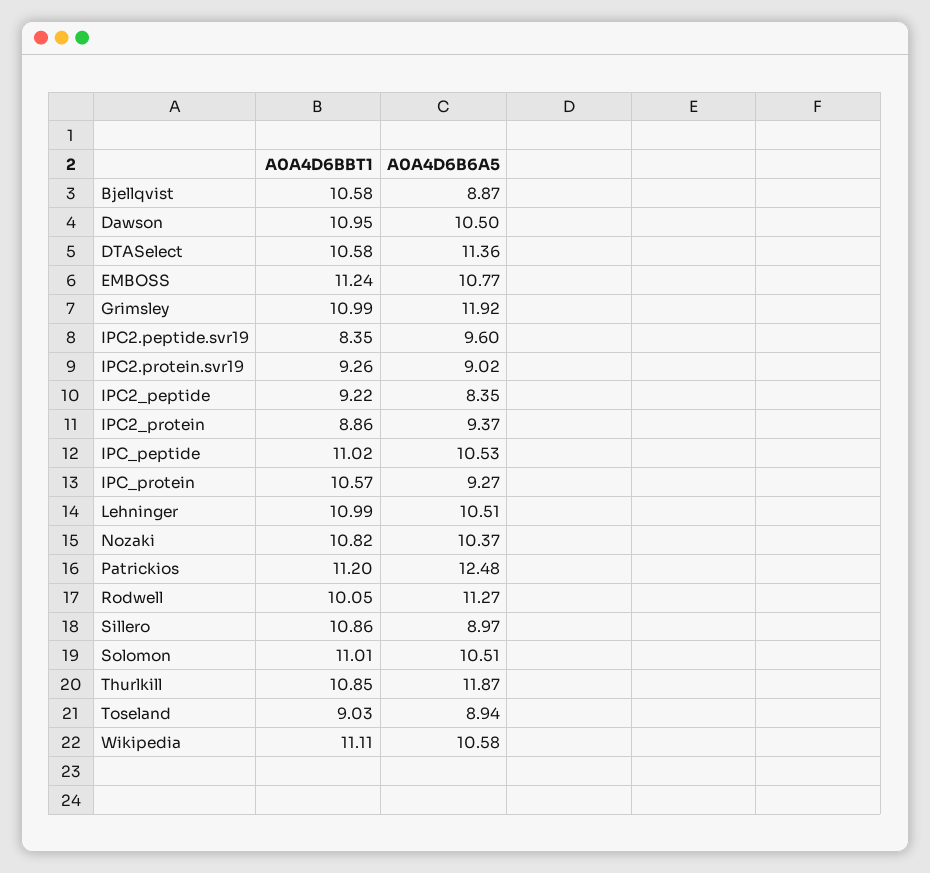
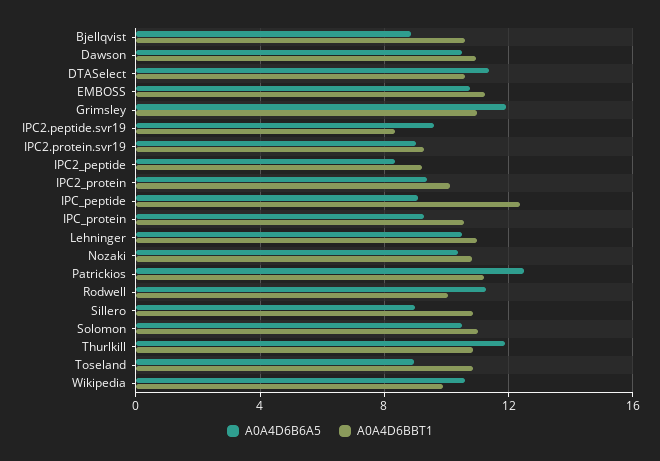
  {
    "A0A4D6BBT1": {
      "Bjellqvist": 10.58,
      "Dawson": 10.95,
      "DTASelect": 10.58,
      "EMBOSS": 11.24,
      "Grimsley": 10.99,
      "IPC2.peptide.svr19": 8.35,
      "IPC2.protein.svr19": 9.26,
      "IPC2_peptide": 9.22,
-     "IPC2_protein": 8.86,
+     "IPC2_protein": 10,
-     "IPC_peptide": 11.02,
+     "IPC_peptide": 12.5,
      "IPC_protein": 10.57,
      "Lehninger": 10.99,
      "Nozaki": 10.82,
      "Patrickios": 11.2,
      "Rodwell": 10.05,
      "Sillero": 10.86,
      "Solomon": 11.01,
      "Thurlkill": 10.85,
-     "Toseland": 9.03,
+     "Toseland": 11,
-     "Wikipedia": 11.11
+     "Wikipedia": 10
    },
    "A0A4D6B6A5": {
      "Bjellqvist": 8.87,
      "Dawson": 10.5,
      "DTASelect": 11.36,
      "EMBOSS": 10.77,
      "Grimsley": 11.92,
      "IPC2.peptide.svr19": 9.6,
      "IPC2.protein.svr19": 9.02,
      "IPC2_peptide": 8.35,
      "IPC2_protein": 9.37,
-     "IPC_peptide": 10.53,
+     "IPC_peptide": 9,
      "IPC_protein": 9.27,
      "Lehninger": 10.51,
      "Nozaki": 10.37,
      "Patrickios": 12.48,
      "Rodwell": 11.27,
      "Sillero": 8.97,
      "Solomon": 10.51,
      "Thurlkill": 11.87,
      "Toseland": 8.94,
      "Wikipedia": 10.58
    }
  }

